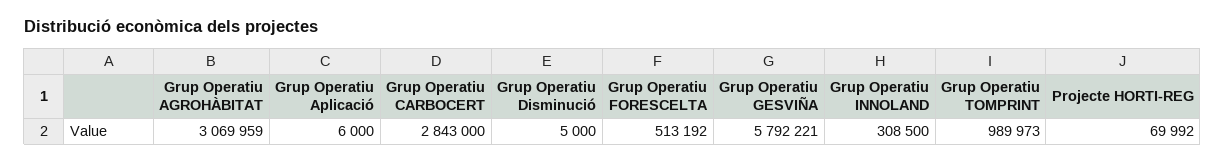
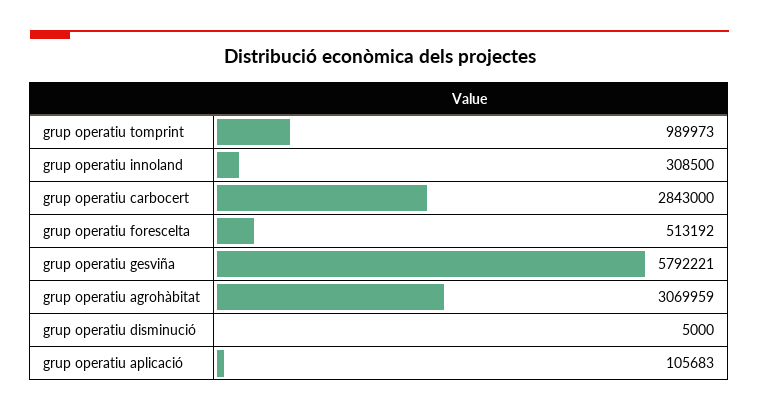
  {
    "Grup Operatiu AGROHÀBITAT": 3069959,
-   "Grup Operatiu Aplicació": 6000,
+   "Grup Operatiu Aplicació": 105683,
    "Grup Operatiu CARBOCERT": 2843000,
    "Grup Operatiu Disminució": 5000,
    "Grup Operatiu FORESCELTA": 513192,
    "Grup Operatiu GESVIÑA": 5792221,
    "Grup Operatiu INNOLAND": 308500,
-   "Grup Operatiu TOMPRINT": 989973,
+   "Grup Operatiu TOMPRINT": 989973
-   "Projecte HORTI-REG": 69992
  }

